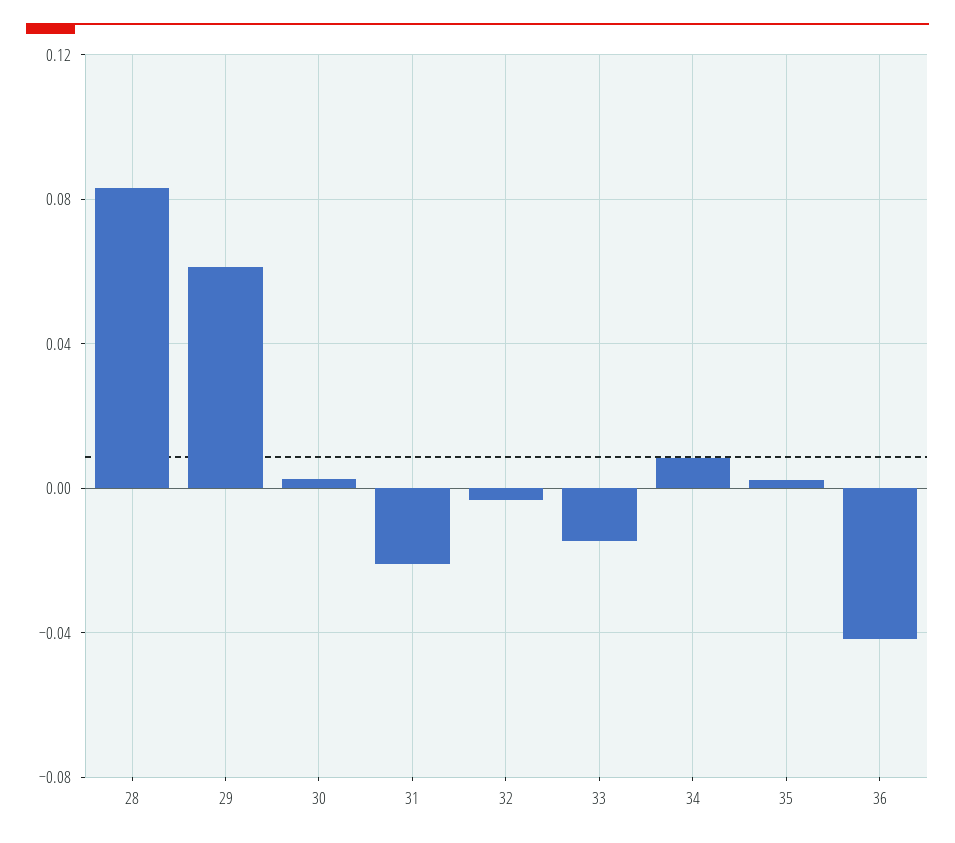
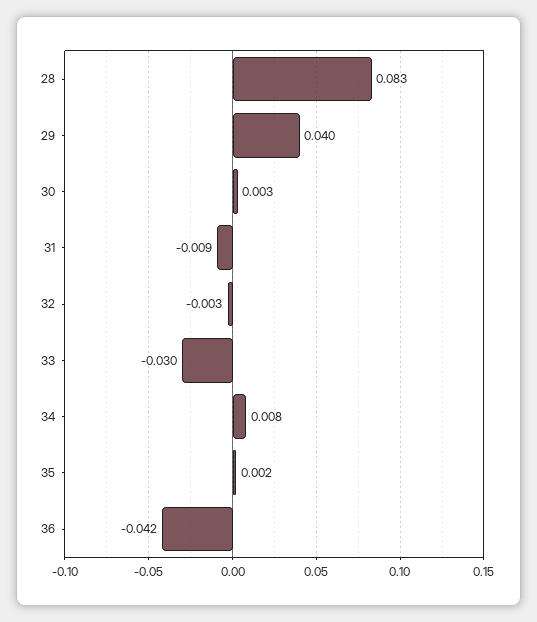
  {
    "28": 0.083,
-   "29": 0.06,
+   "29": 0.04,
    "30": 0.003,
-   "31": -0.02,
+   "31": -0.009,
    "32": -0.003,
-   "33": -0.015,
+   "33": -0.03,
    "34": 0.008,
    "35": 0.002,
    "36": -0.042
  }

